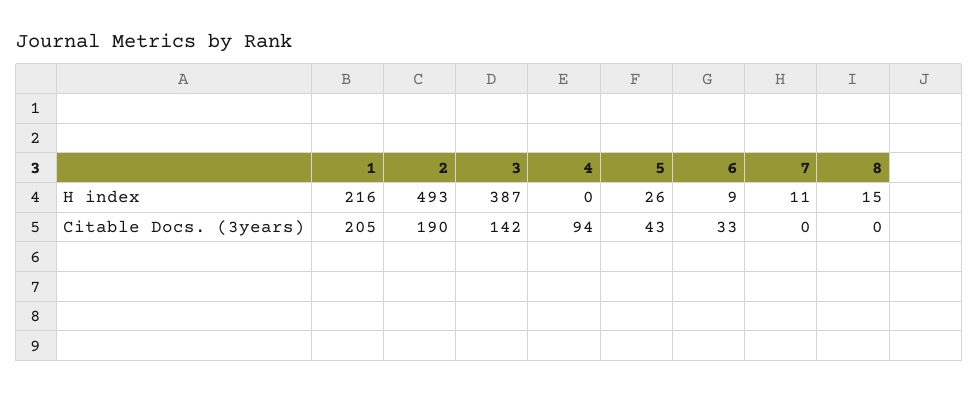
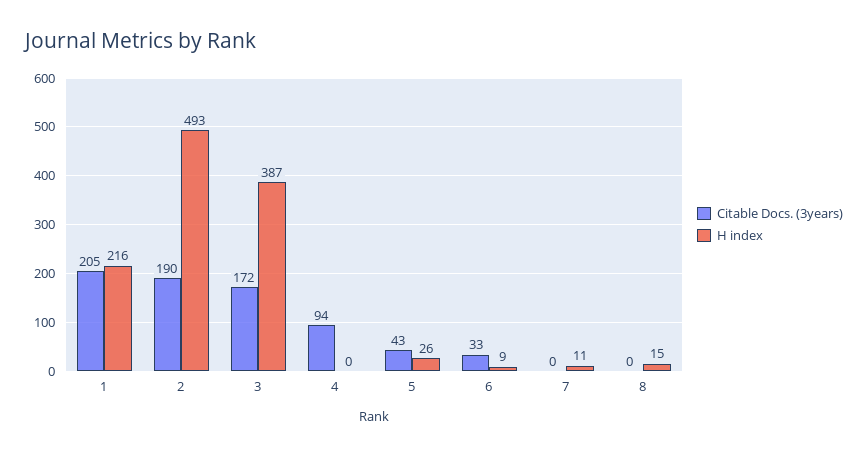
  {
    "H index": {
      "1": 216,
      "2": 493,
      "3": 387,
      "4": 0,
      "5": 26,
      "6": 9,
      "7": 11,
      "8": 15
    },
    "Citable Docs. (3years)": {
      "1": 205,
      "2": 190,
-     "3": 142,
+     "3": 172,
      "4": 94,
      "5": 43,
      "6": 33,
      "7": 0,
      "8": 0
    }
  }

